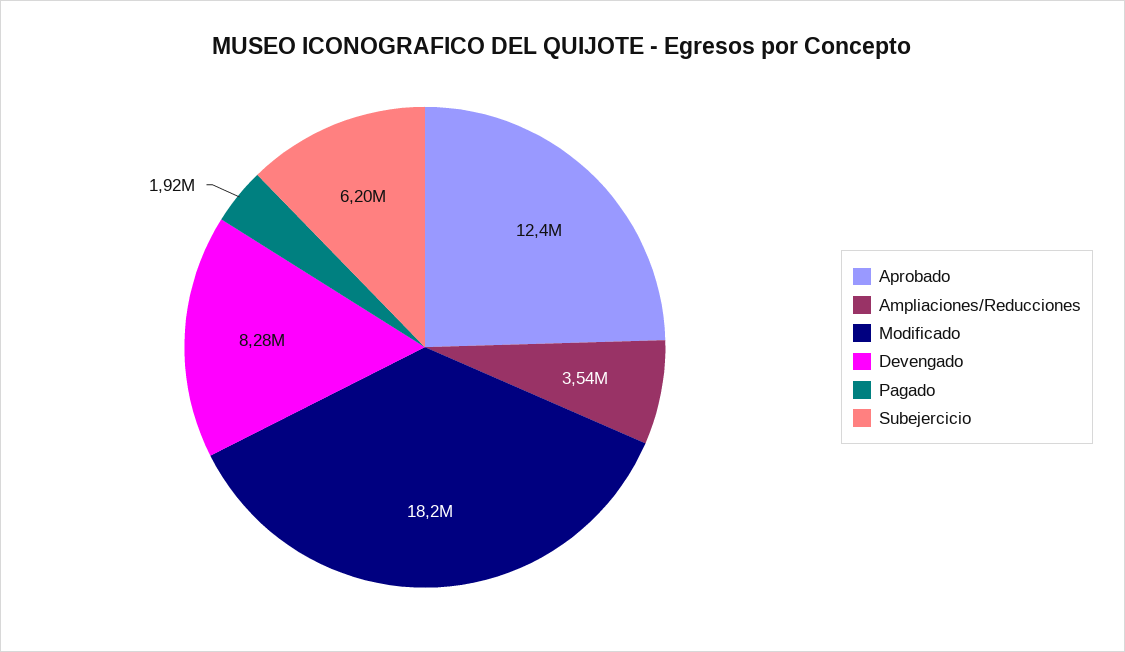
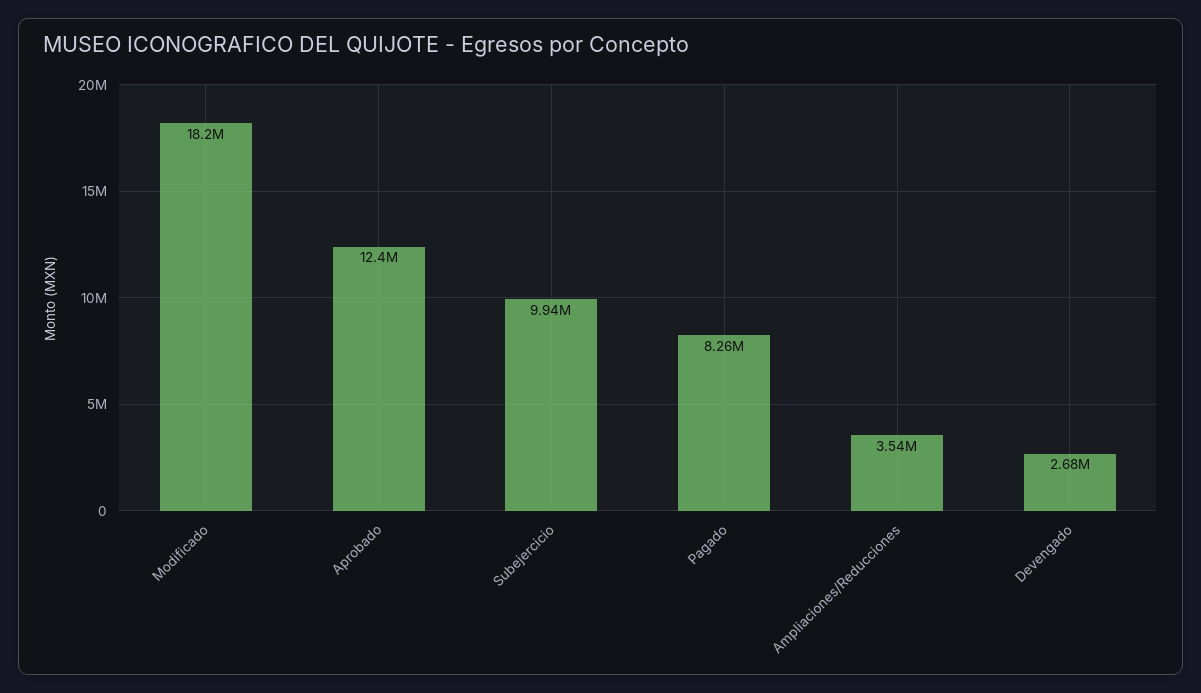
  {
    "Aprobado": 12400000,
    "Ampliaciones/Reducciones": 3540000,
    "Modificado": 18200000,
-   "Devengado": 8280000,
+   "Devengado": 2680000,
-   "Pagado": 1920000,
+   "Pagado": 8260000,
-   "Subejercicio": 6200000
+   "Subejercicio": 9940000
  }

